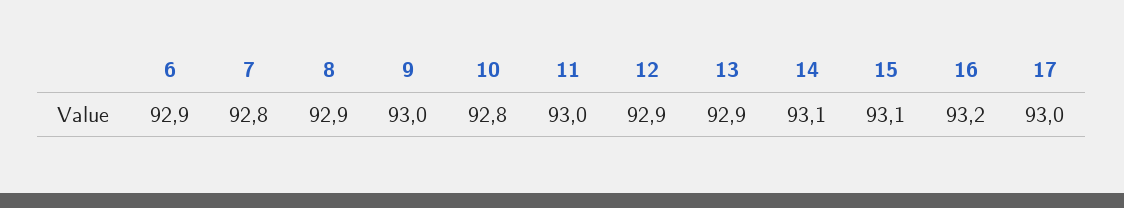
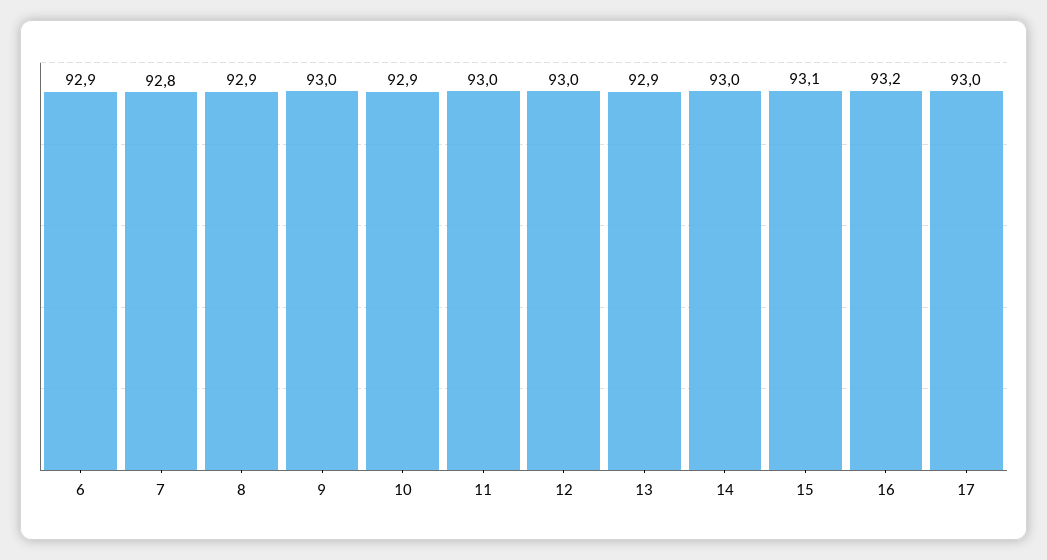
  {
    "6": 92.9,
    "7": 92.8,
    "8": 92.9,
    "9": 93,
-   "10": 92.8,
+   "10": 92.9,
    "11": 93,
-   "12": 92.9,
+   "12": 93,
    "13": 92.9,
-   "14": 93.1,
+   "14": 93,
    "15": 93.1,
    "16": 93.2,
    "17": 93
  }

